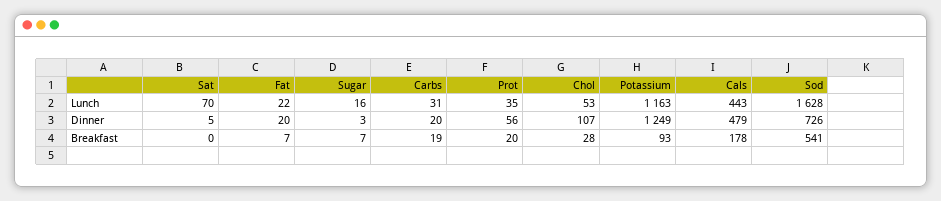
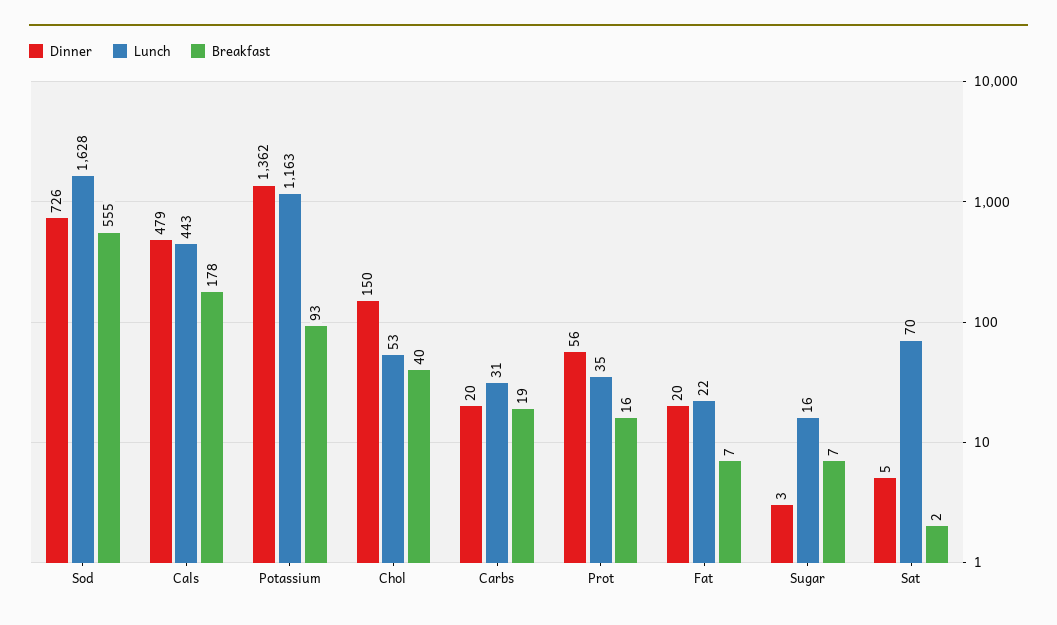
  {
    "Lunch": {
      "Sat": 70,
      "Fat": 22,
      "Sugar": 16,
      "Carbs": 31,
      "Prot": 35,
      "Chol": 53,
      "Potassium": 1163,
      "Cals": 443,
      "Sod": 1628
    },
    "Dinner": {
      "Sat": 5,
      "Fat": 20,
      "Sugar": 3,
      "Carbs": 20,
      "Prot": 56,
-     "Chol": 107,
+     "Chol": 150,
-     "Potassium": 1249,
+     "Potassium": 1362,
      "Cals": 479,
      "Sod": 726
    },
    "Breakfast": {
-     "Sat": 0,
+     "Sat": 2,
      "Fat": 7,
      "Sugar": 7,
      "Carbs": 19,
-     "Prot": 20,
+     "Prot": 16,
-     "Chol": 28,
+     "Chol": 40,
      "Potassium": 93,
      "Cals": 178,
-     "Sod": 541
+     "Sod": 555
    }
  }

